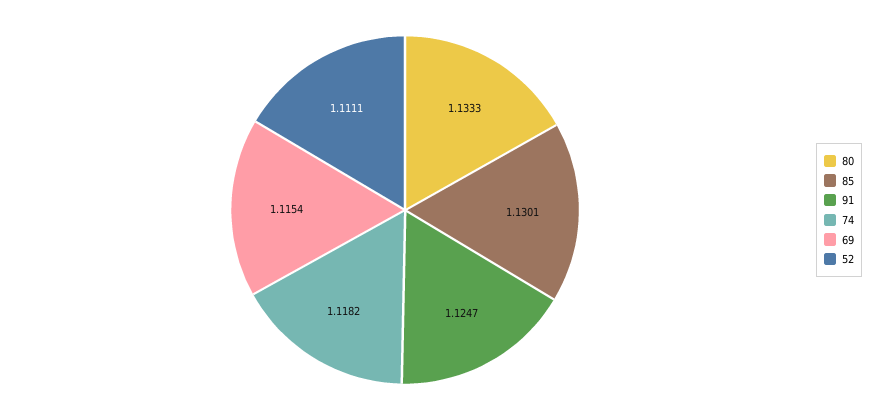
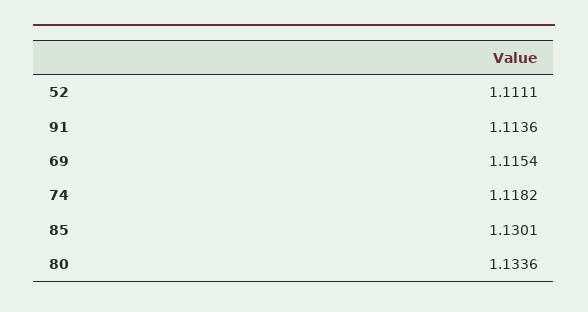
  {
-   "80": 1.1333,
+   "80": 1.1336,
    "85": 1.1301,
-   "91": 1.1247,
+   "91": 1.1136,
    "74": 1.1182,
    "69": 1.1154,
    "52": 1.1111
  }

